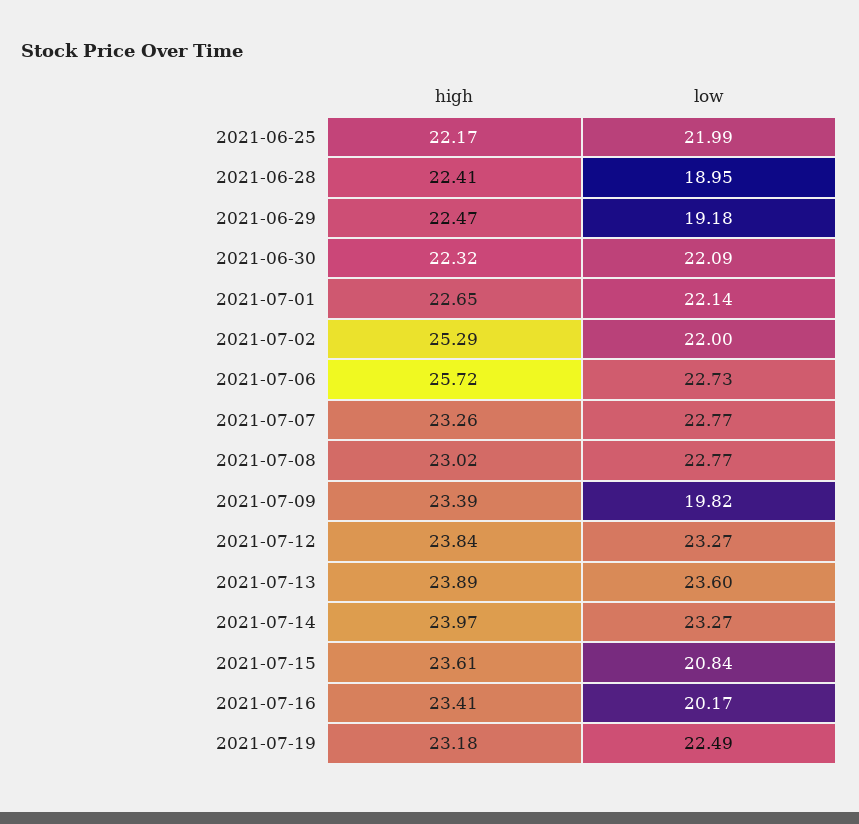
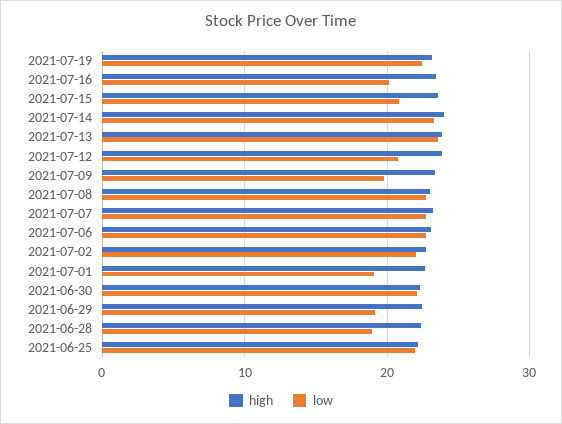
  {
    "high": {
      "2021-06-25": 22.17,
      "2021-06-28": 22.41,
      "2021-06-29": 22.47,
      "2021-06-30": 22.32,
      "2021-07-01": 22.65,
-     "2021-07-02": 25.29,
+     "2021-07-02": 23,
-     "2021-07-06": 25.72,
+     "2021-07-06": 23,
      "2021-07-07": 23.26,
      "2021-07-08": 23.02,
      "2021-07-09": 23.39,
      "2021-07-12": 23.84,
      "2021-07-13": 23.89,
      "2021-07-14": 23.97,
      "2021-07-15": 23.61,
      "2021-07-16": 23.41,
      "2021-07-19": 23.18
    },
    "low": {
      "2021-06-25": 21.99,
      "2021-06-28": 18.95,
      "2021-06-29": 19.18,
      "2021-06-30": 22.09,
-     "2021-07-01": 22.14,
+     "2021-07-01": 19,
      "2021-07-02": 22,
      "2021-07-06": 22.73,
      "2021-07-07": 22.77,
      "2021-07-08": 22.77,
      "2021-07-09": 19.82,
-     "2021-07-12": 23.27,
+     "2021-07-12": 21,
      "2021-07-13": 23.6,
      "2021-07-14": 23.27,
      "2021-07-15": 20.84,
      "2021-07-16": 20.17,
      "2021-07-19": 22.49
    }
  }

